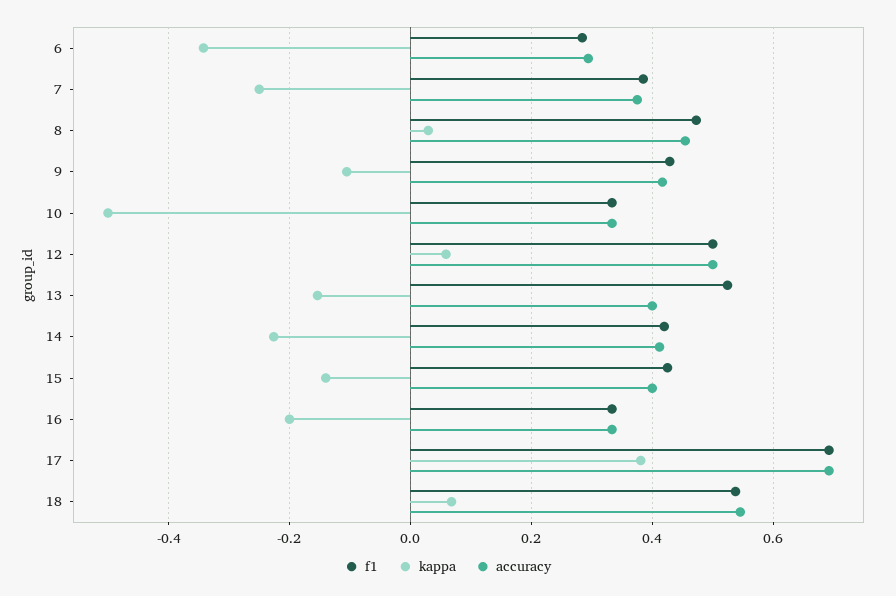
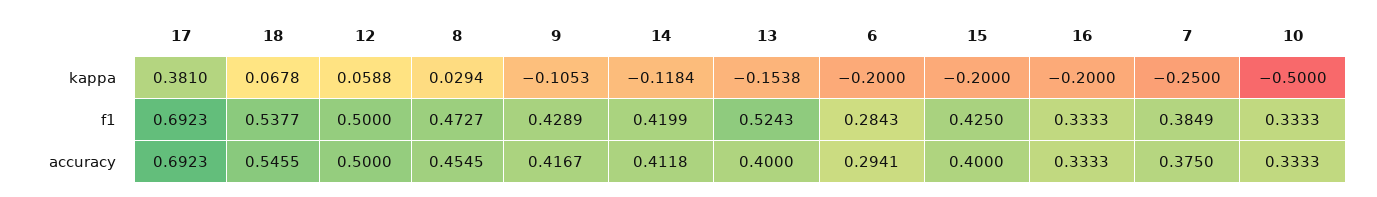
  {
    "f1": {
      "6": 0.2843,
      "7": 0.3849,
      "8": 0.4727,
      "9": 0.4289,
      "10": 0.3333,
      "12": 0.5,
      "13": 0.5243,
      "14": 0.4199,
      "15": 0.425,
      "16": 0.3333,
      "17": 0.6923,
      "18": 0.5377
    },
    "kappa": {
-     "6": -0.34,
+     "6": -0.2,
      "7": -0.25,
      "8": 0.0294,
      "9": -0.1053,
      "10": -0.5,
      "12": 0.0588,
      "13": -0.1538,
-     "14": -0.22,
+     "14": -0.1184,
-     "15": -0.14,
+     "15": -0.2,
      "16": -0.2,
      "17": 0.381,
      "18": 0.0678
    },
    "accuracy": {
      "6": 0.2941,
      "7": 0.375,
      "8": 0.4545,
      "9": 0.4167,
      "10": 0.3333,
      "12": 0.5,
      "13": 0.4,
      "14": 0.4118,
      "15": 0.4,
      "16": 0.3333,
      "17": 0.6923,
      "18": 0.5455
    }
  }

